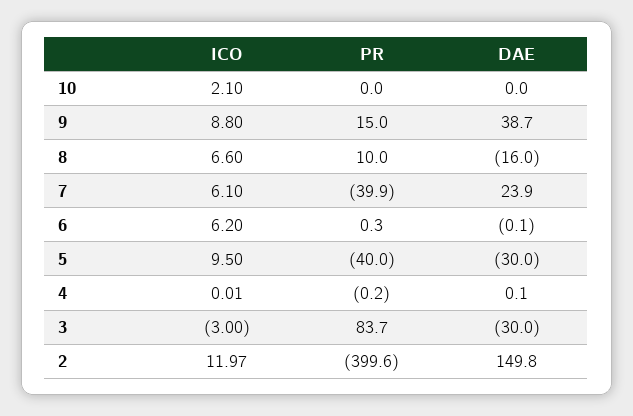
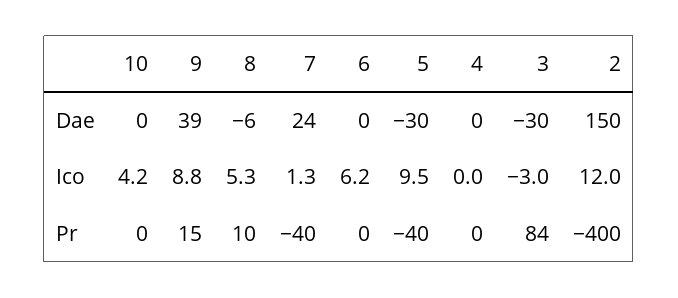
  {
    "ICO": {
-     "10": 2.1,
+     "10": 4.2,
      "9": 8.8,
-     "8": 6.6,
+     "8": 5.3,
-     "7": 6.1,
+     "7": 1.3,
      "6": 6.2,
      "5": 9.5,
      "4": 0.01,
      "3": -3,
      "2": 11.97
    },
    "PR": {
      "10": 0,
      "9": 15,
      "8": 10,
      "7": -39.9,
      "6": 0.3,
      "5": -40,
      "4": -0.2,
      "3": 83.7,
      "2": -399.6
    },
    "DAE": {
      "10": 0,
      "9": 38.7,
-     "8": -16,
+     "8": -6,
      "7": 23.9,
      "6": -0.1,
      "5": -30,
      "4": 0.1,
      "3": -30,
      "2": 149.8
    }
  }

